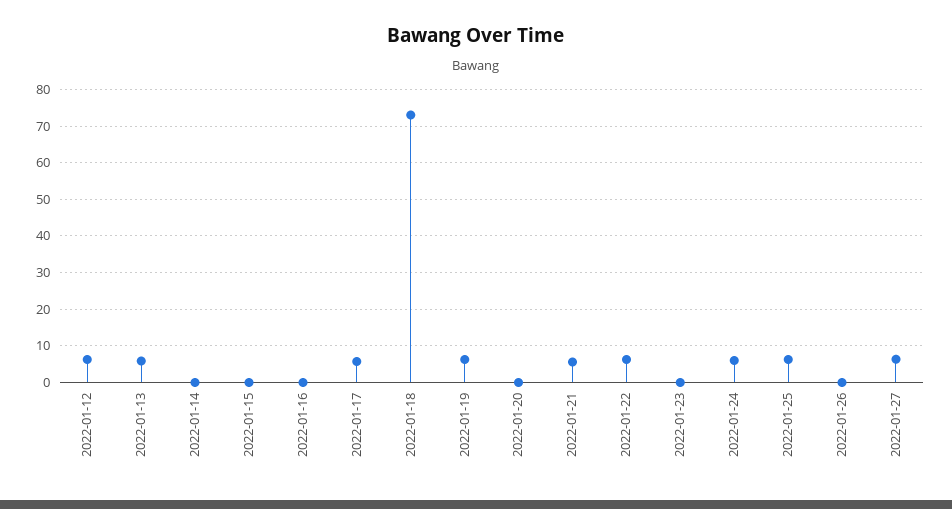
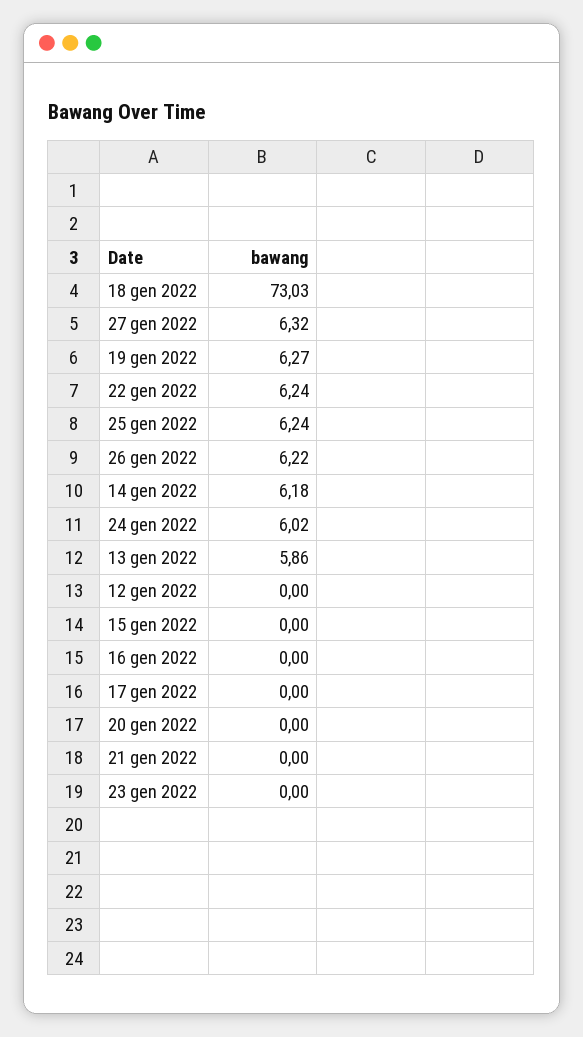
  {
-   "2022-01-12": 6,
+   "2022-01-12": 0,
    "2022-01-13": 5.86,
-   "2022-01-14": 0,
+   "2022-01-14": 6.18,
    "2022-01-15": 0,
    "2022-01-16": 0,
-   "2022-01-17": 6,
+   "2022-01-17": 0,
    "2022-01-18": 73.03,
    "2022-01-19": 6.27,
    "2022-01-20": 0,
-   "2022-01-21": 6,
+   "2022-01-21": 0,
    "2022-01-22": 6.24,
    "2022-01-23": 0,
    "2022-01-24": 6.02,
    "2022-01-25": 6.24,
-   "2022-01-26": 0,
+   "2022-01-26": 6.22,
    "2022-01-27": 6.32
  }

